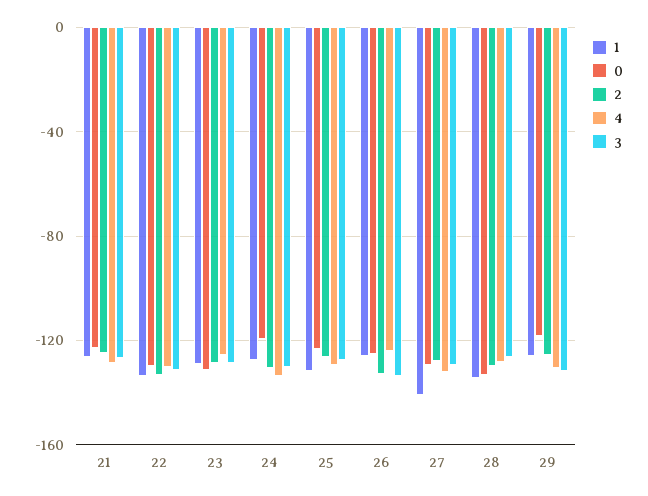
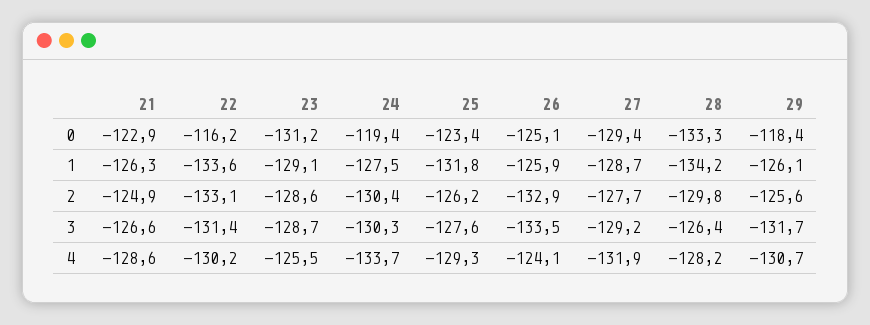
  {
    "1": {
      "21": -126.3,
      "22": -133.6,
      "23": -129.1,
      "24": -127.5,
      "25": -131.8,
      "26": -125.9,
-     "27": -140,
+     "27": -128.7,
      "28": -134.2,
      "29": -126.1
    },
    "0": {
      "21": -122.9,
-     "22": -130,
+     "22": -116.2,
      "23": -131.2,
      "24": -119.4,
      "25": -123.4,
      "26": -125.1,
      "27": -129.4,
      "28": -133.3,
      "29": -118.4
    },
    "2": {
      "21": -124.9,
      "22": -133.1,
      "23": -128.6,
      "24": -130.4,
      "25": -126.2,
      "26": -132.9,
      "27": -127.7,
      "28": -129.8,
      "29": -125.6
    },
    "4": {
      "21": -128.6,
      "22": -130.2,
      "23": -125.5,
      "24": -133.7,
      "25": -129.3,
      "26": -124.1,
      "27": -131.9,
      "28": -128.2,
      "29": -130.7
    },
    "3": {
      "21": -126.6,
      "22": -131.4,
      "23": -128.7,
      "24": -130.3,
      "25": -127.6,
      "26": -133.5,
      "27": -129.2,
      "28": -126.4,
      "29": -131.7
    }
  }

